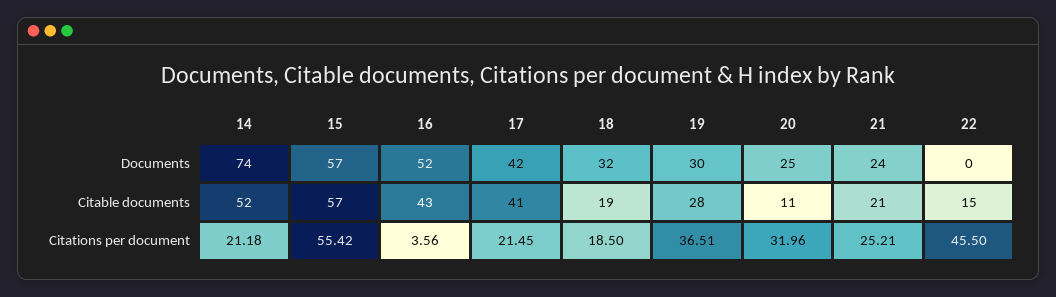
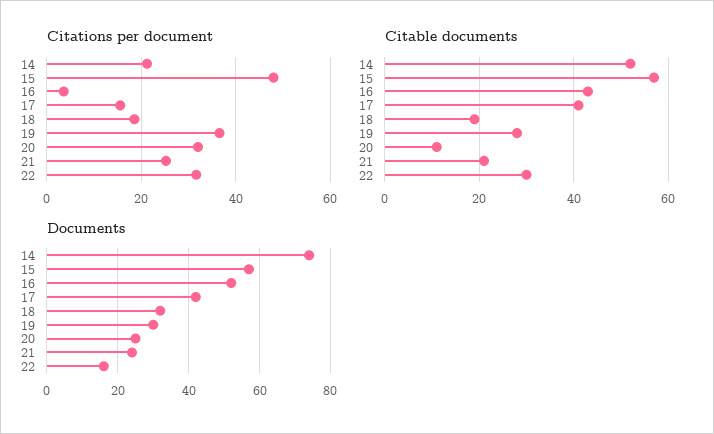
  {
    "Documents": {
      "14": 74,
      "15": 57,
      "16": 52,
      "17": 42,
      "18": 32,
      "19": 30,
      "20": 25,
      "21": 24,
-     "22": 0
+     "22": 15
    },
    "Citable documents": {
      "14": 52,
      "15": 57,
      "16": 43,
      "17": 41,
      "18": 19,
      "19": 28,
      "20": 11,
      "21": 21,
-     "22": 15
+     "22": 30
    },
    "Citations per document": {
      "14": 21.18,
-     "15": 55.42,
+     "15": 48,
      "16": 3.56,
-     "17": 21.45,
+     "17": 16,
      "18": 18.5,
      "19": 36.51,
      "20": 31.96,
      "21": 25.21,
-     "22": 45.5
+     "22": 32
    }
  }

